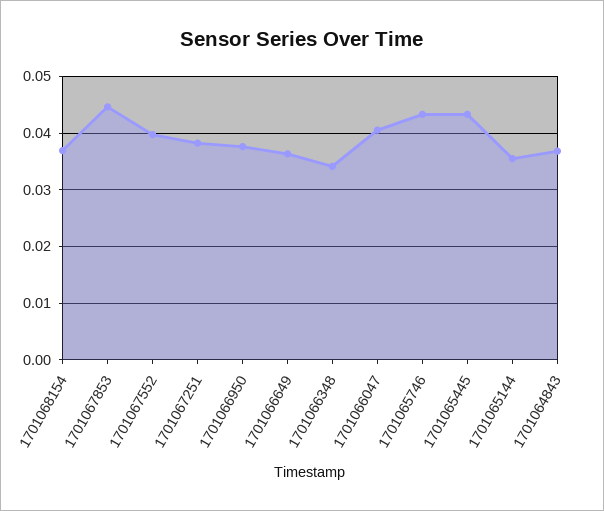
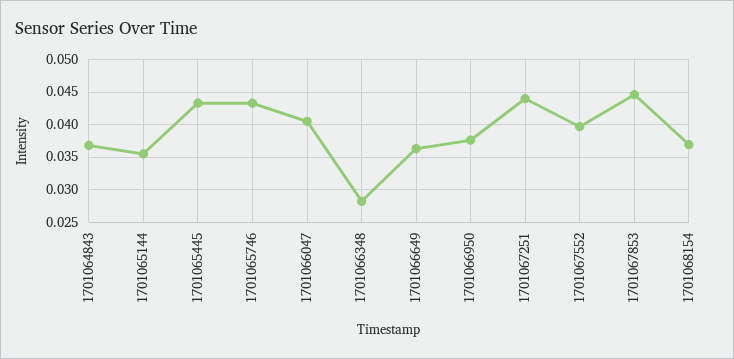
  {
    "1701068154": 0.037,
    "1701067853": 0.045,
    "1701067552": 0.04,
-   "1701067251": 0.038,
+   "1701067251": 0.044,
    "1701066950": 0.038,
    "1701066649": 0.036,
-   "1701066348": 0.034,
+   "1701066348": 0.028,
    "1701066047": 0.041,
    "1701065746": 0.043,
    "1701065445": 0.043,
    "1701065144": 0.036,
    "1701064843": 0.037
  }

